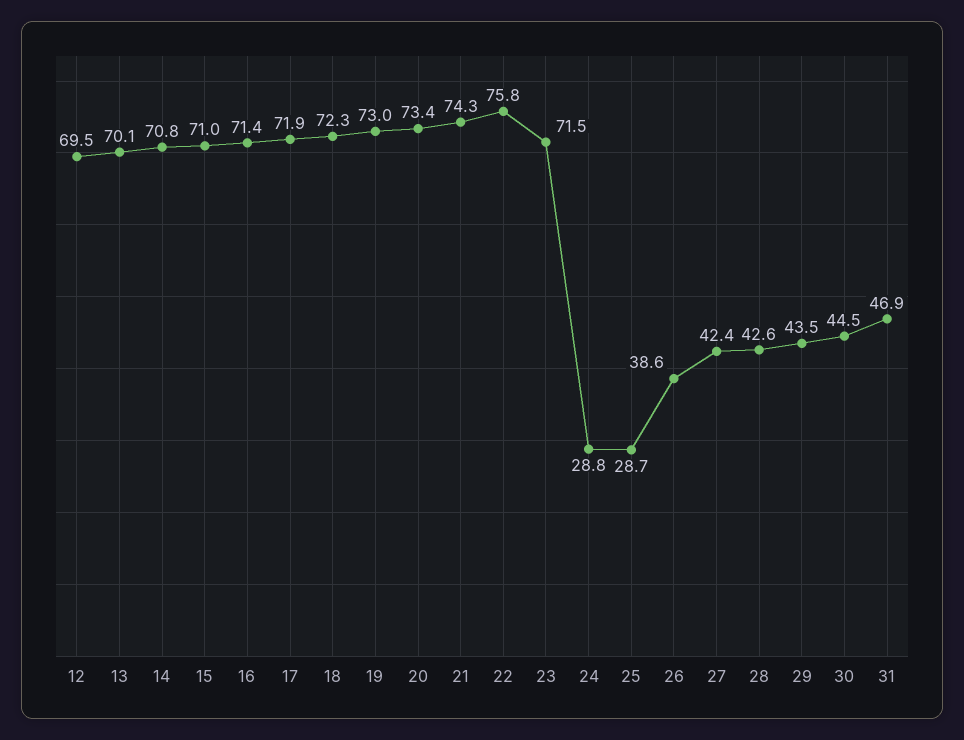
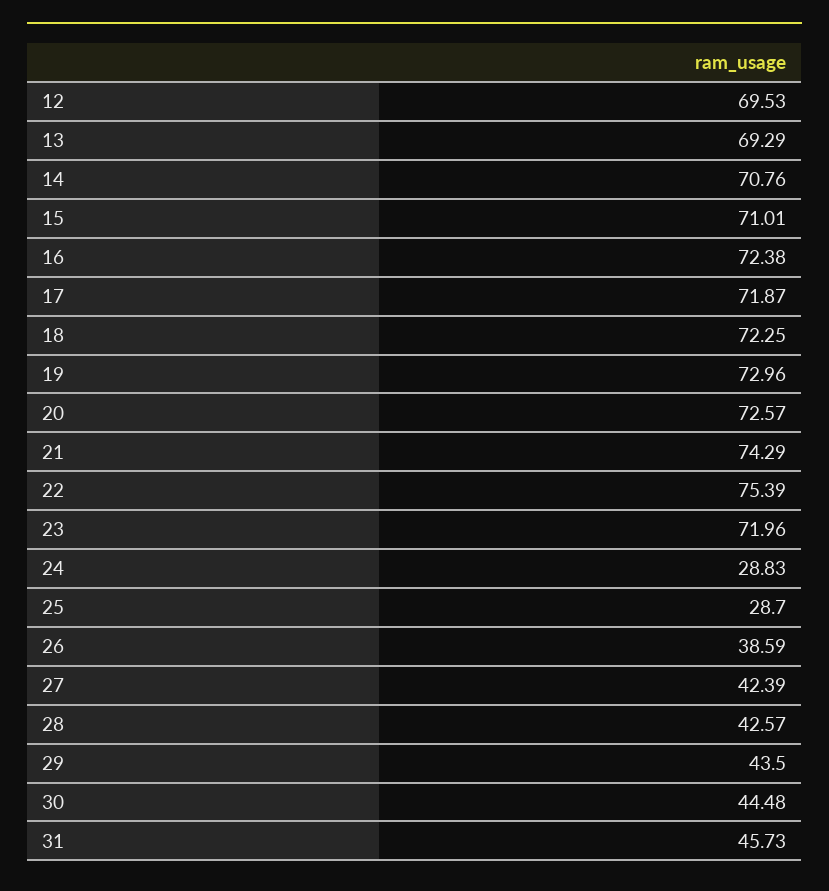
  {
    "12": 69.53,
-   "13": 70.1,
+   "13": 69.29,
    "14": 70.76,
    "15": 71.01,
-   "16": 71.4,
+   "16": 72.38,
    "17": 71.87,
    "18": 72.25,
    "19": 72.96,
-   "20": 73.4,
+   "20": 72.57,
    "21": 74.29,
-   "22": 75.8,
+   "22": 75.39,
-   "23": 71.5,
+   "23": 71.96,
    "24": 28.83,
    "25": 28.7,
    "26": 38.59,
    "27": 42.39,
    "28": 42.57,
    "29": 43.5,
    "30": 44.48,
-   "31": 46.9
+   "31": 45.73
  }

